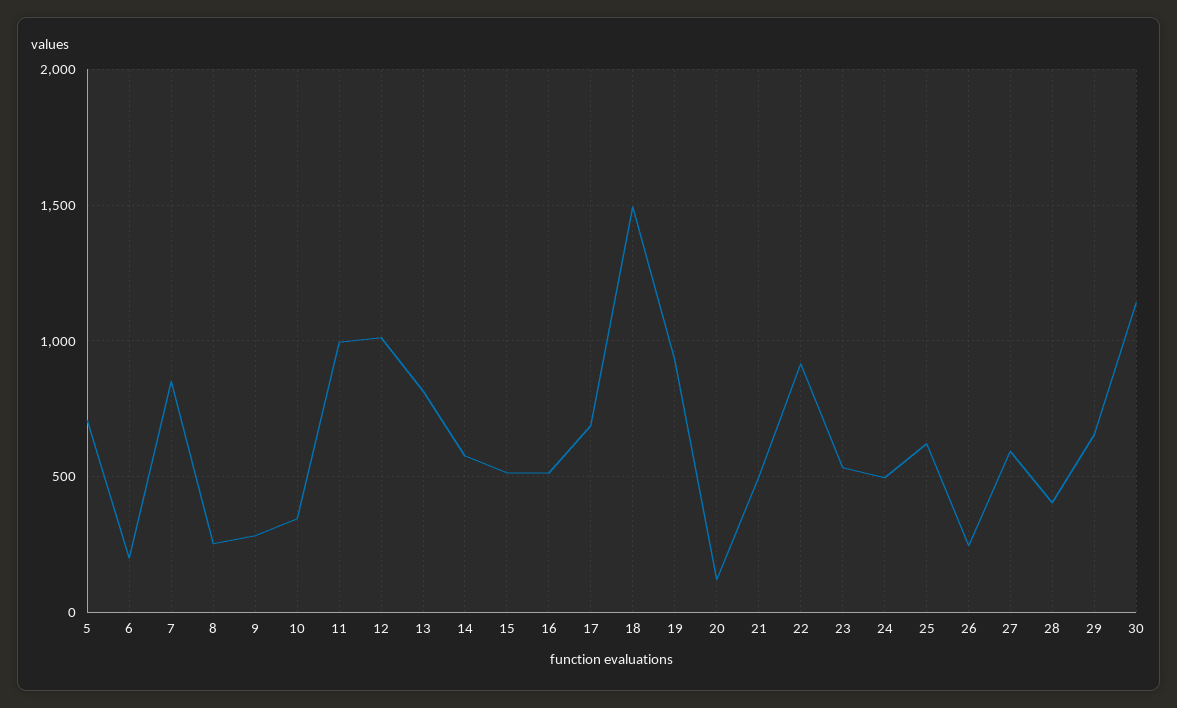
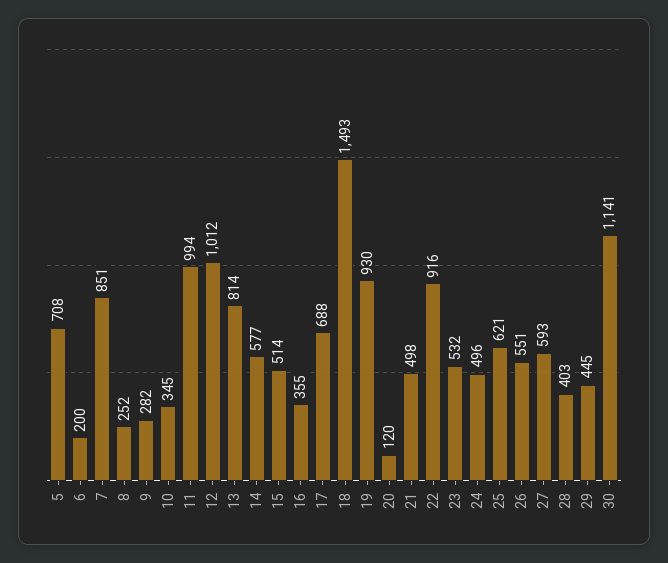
  {
    "5": 708,
    "6": 200,
    "7": 851,
    "8": 252,
    "9": 282,
    "10": 345,
    "11": 994,
    "12": 1012,
    "13": 814,
    "14": 577,
    "15": 514,
-   "16": 500,
+   "16": 355,
    "17": 688,
    "18": 1493,
    "19": 930,
    "20": 120,
    "21": 498,
    "22": 916,
    "23": 532,
    "24": 496,
    "25": 621,
-   "26": 250,
+   "26": 551,
    "27": 593,
    "28": 403,
-   "29": 650,
+   "29": 445,
    "30": 1141
  }

